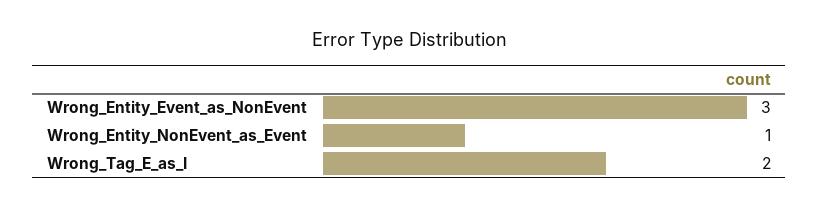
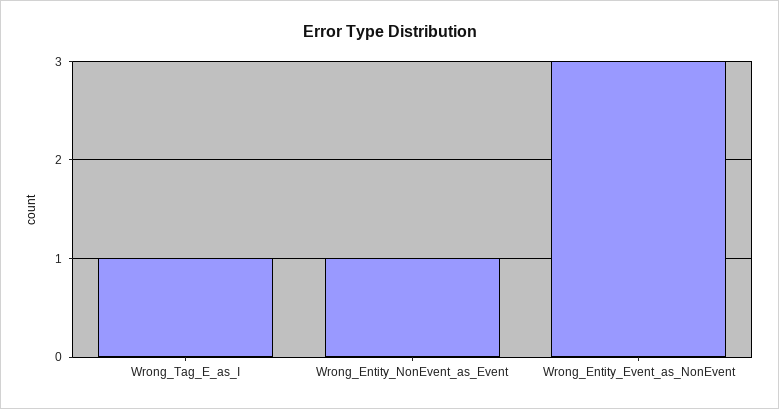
  {
    "Wrong_Entity_Event_as_NonEvent": 3,
    "Wrong_Entity_NonEvent_as_Event": 1,
-   "Wrong_Tag_E_as_I": 2
+   "Wrong_Tag_E_as_I": 1
  }

